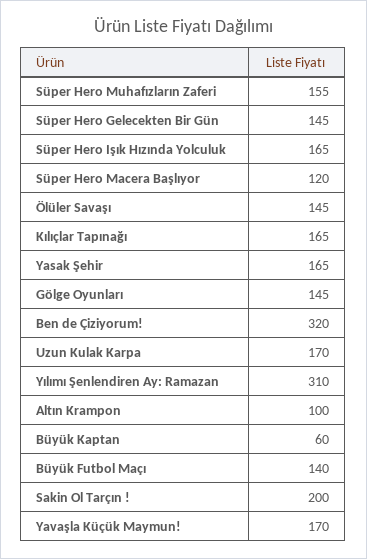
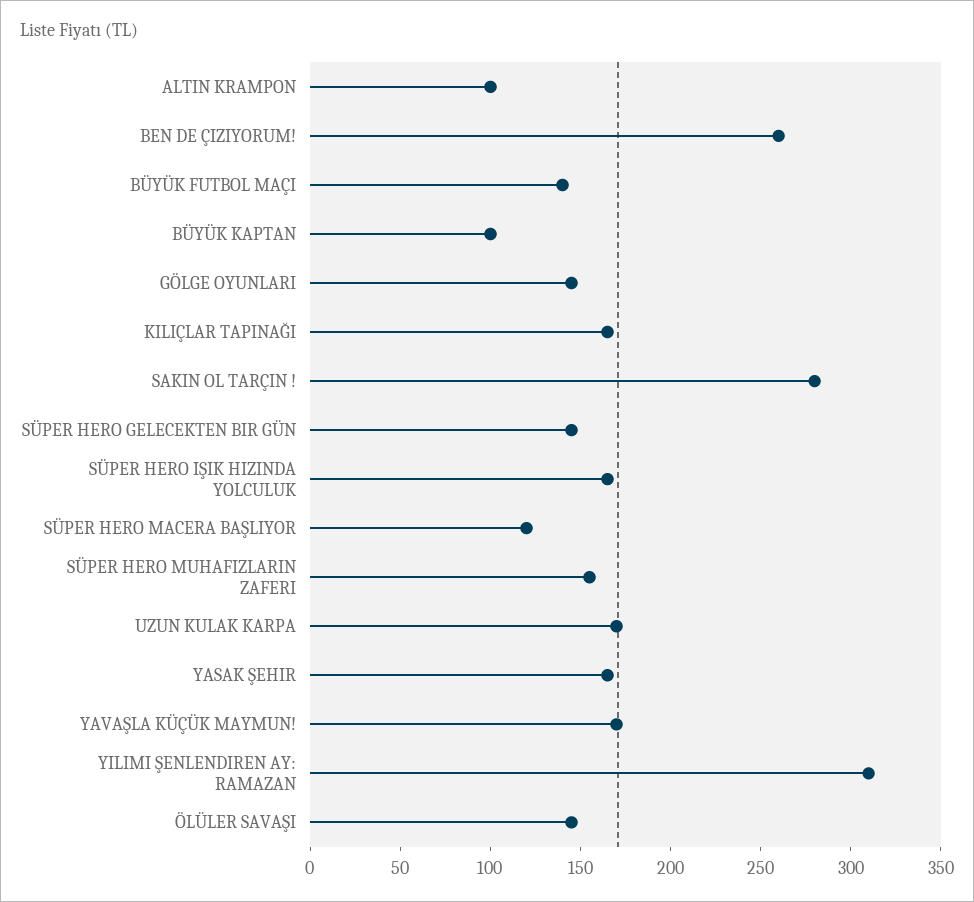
  {
    "Süper Hero Muhafızların Zaferi": 155,
    "Süper Hero Gelecekten Bir Gün": 145,
    "Süper Hero Işık Hızında Yolculuk": 165,
    "Süper Hero Macera Başlıyor": 120,
    "Ölüler Savaşı": 145,
    "Kılıçlar Tapınağı": 165,
    "Yasak Şehir": 165,
    "Gölge Oyunları": 145,
-   "Ben de Çiziyorum!": 320,
+   "Ben de Çiziyorum!": 260,
    "Uzun Kulak Karpa": 170,
    "Yılımı Şenlendiren Ay: Ramazan": 310,
    "Altın Krampon": 100,
-   "Büyük Kaptan": 60,
+   "Büyük Kaptan": 100,
    "Büyük Futbol Maçı": 140,
-   "Sakin Ol Tarçın !": 200,
+   "Sakin Ol Tarçın !": 280,
    "Yavaşla Küçük Maymun!": 170
  }

